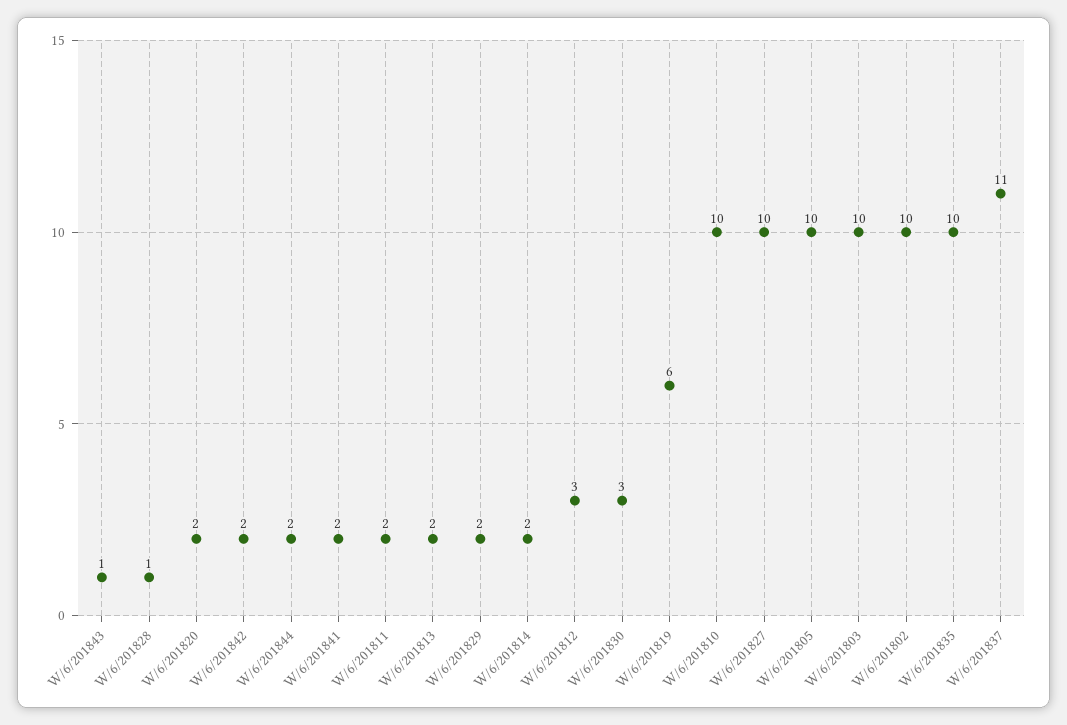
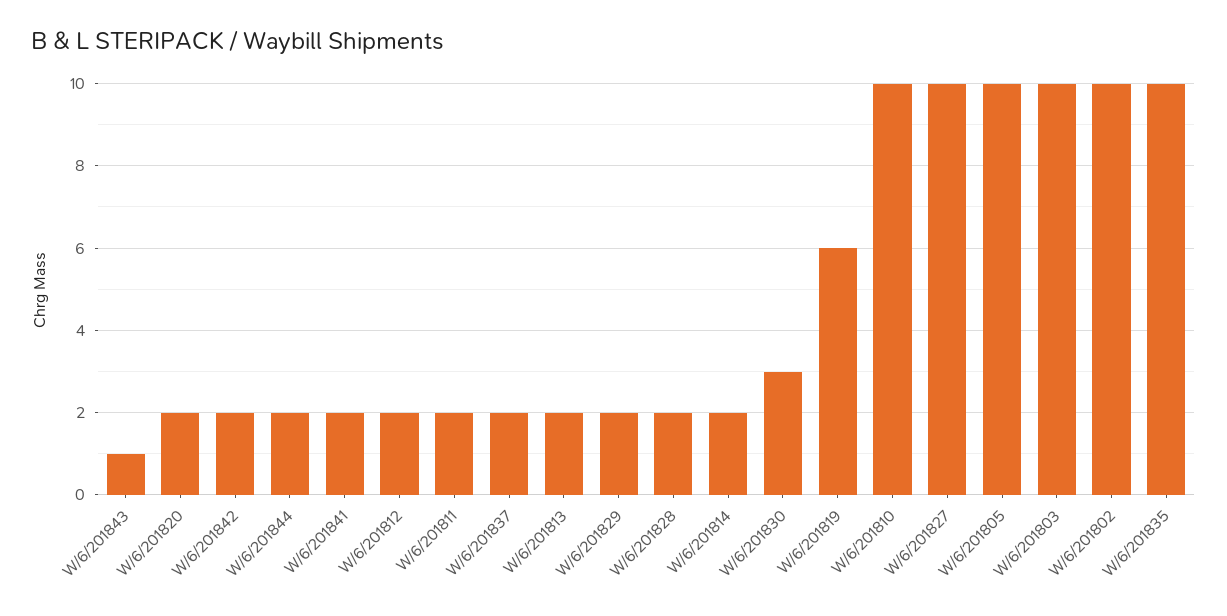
  {
    "W/6/201843": 1,
-   "W/6/201828": 1,
+   "W/6/201828": 2,
    "W/6/201820": 2,
    "W/6/201842": 2,
    "W/6/201844": 2,
    "W/6/201841": 2,
    "W/6/201811": 2,
    "W/6/201813": 2,
    "W/6/201829": 2,
    "W/6/201814": 2,
-   "W/6/201812": 3,
+   "W/6/201812": 2,
    "W/6/201830": 3,
    "W/6/201819": 6,
    "W/6/201810": 10,
    "W/6/201827": 10,
    "W/6/201805": 10,
    "W/6/201803": 10,
    "W/6/201802": 10,
    "W/6/201835": 10,
-   "W/6/201837": 11
+   "W/6/201837": 2
  }

